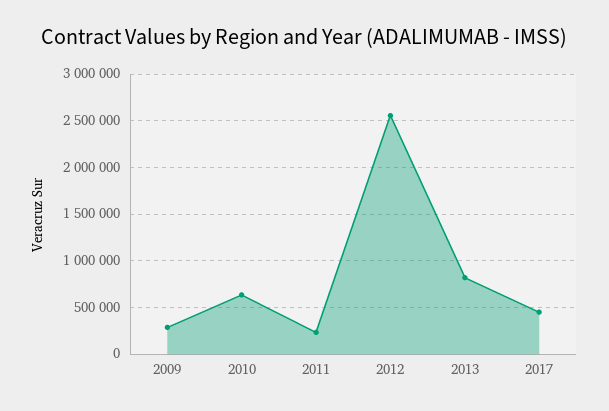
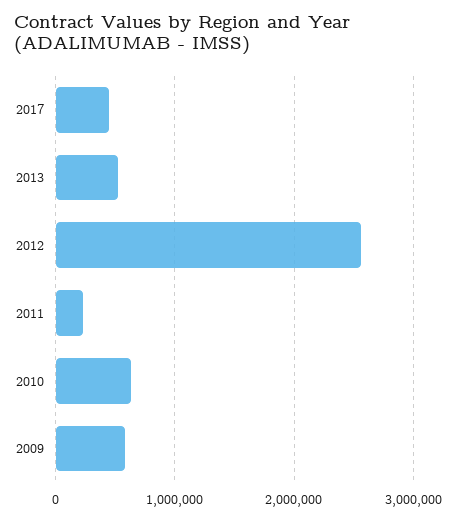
  {
-   "2009": 300000,
+   "2009": 600000,
    "2010": 600000,
    "2011": 200000,
    "2012": 2600000,
-   "2013": 800000,
+   "2013": 500000,
    "2017": 500000
  }

